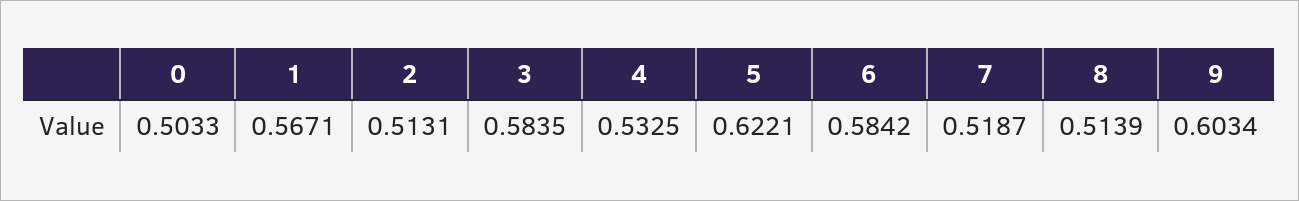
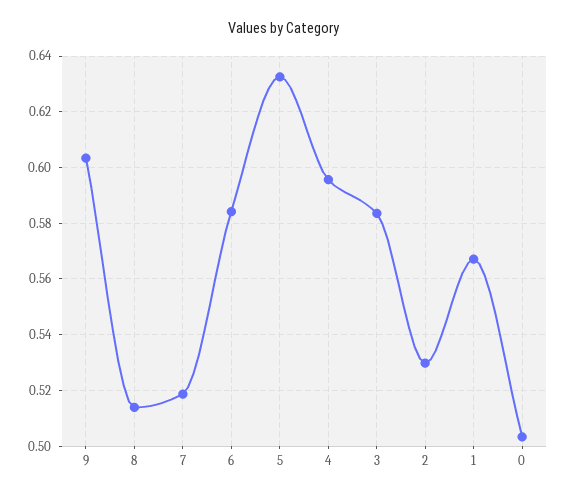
  {
    "0": 0.5033,
    "1": 0.5671,
-   "2": 0.5131,
+   "2": 0.53,
    "3": 0.5835,
-   "4": 0.5325,
+   "4": 0.595,
-   "5": 0.6221,
+   "5": 0.6325,
    "6": 0.5842,
    "7": 0.5187,
    "8": 0.5139,
    "9": 0.6034
  }

